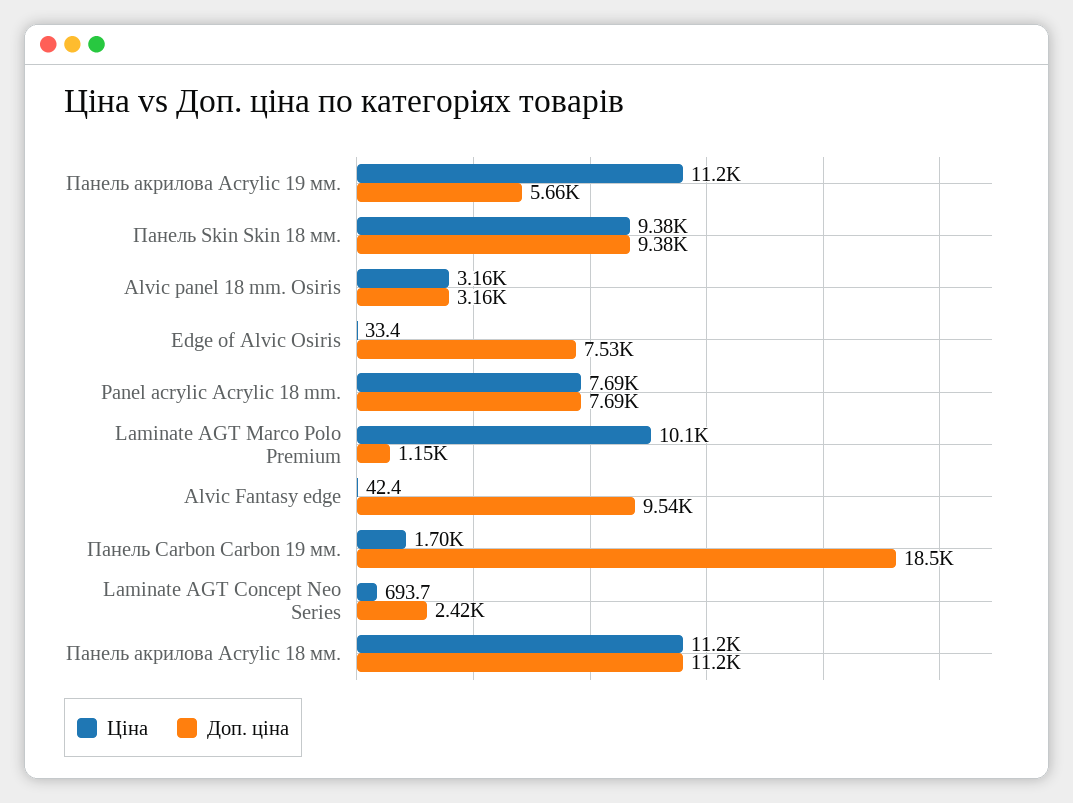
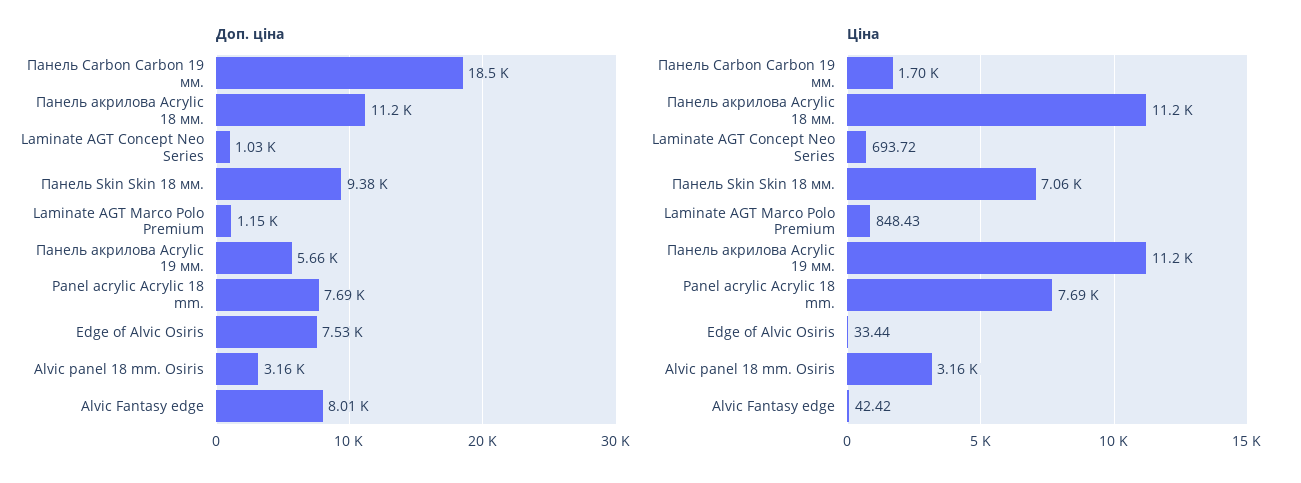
  {
    "Ціна": {
      "Панель акрилова Acrylic 19 мм.": 11200,
-     "Панель Skin Skin 18 мм.": 9380,
+     "Панель Skin Skin 18 мм.": 7060,
      "Alvic panel 18 mm. Osiris": 3160,
      "Edge of Alvic Osiris": 33.44,
      "Panel acrylic Acrylic 18 mm.": 7690,
-     "Laminate AGT Marco Polo Premium": 10100,
+     "Laminate AGT Marco Polo Premium": 848.43,
      "Alvic Fantasy edge": 42.42,
      "Панель Carbon Carbon 19 мм.": 1700,
      "Laminate AGT Concept Neo Series": 693.72,
      "Панель акрилова Acrylic 18 мм.": 11200
    },
    "Доп. ціна": {
      "Панель акрилова Acrylic 19 мм.": 5660,
      "Панель Skin Skin 18 мм.": 9380,
      "Alvic panel 18 mm. Osiris": 3160,
      "Edge of Alvic Osiris": 7530,
      "Panel acrylic Acrylic 18 mm.": 7690,
      "Laminate AGT Marco Polo Premium": 1150,
-     "Alvic Fantasy edge": 9540,
+     "Alvic Fantasy edge": 8010,
      "Панель Carbon Carbon 19 мм.": 18500,
-     "Laminate AGT Concept Neo Series": 2420,
+     "Laminate AGT Concept Neo Series": 1030,
      "Панель акрилова Acrylic 18 мм.": 11200
    }
  }

